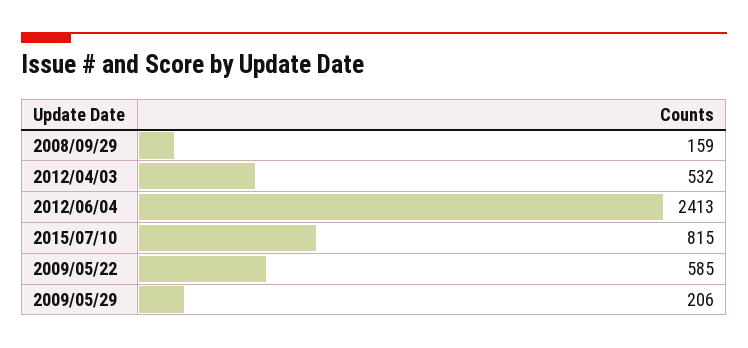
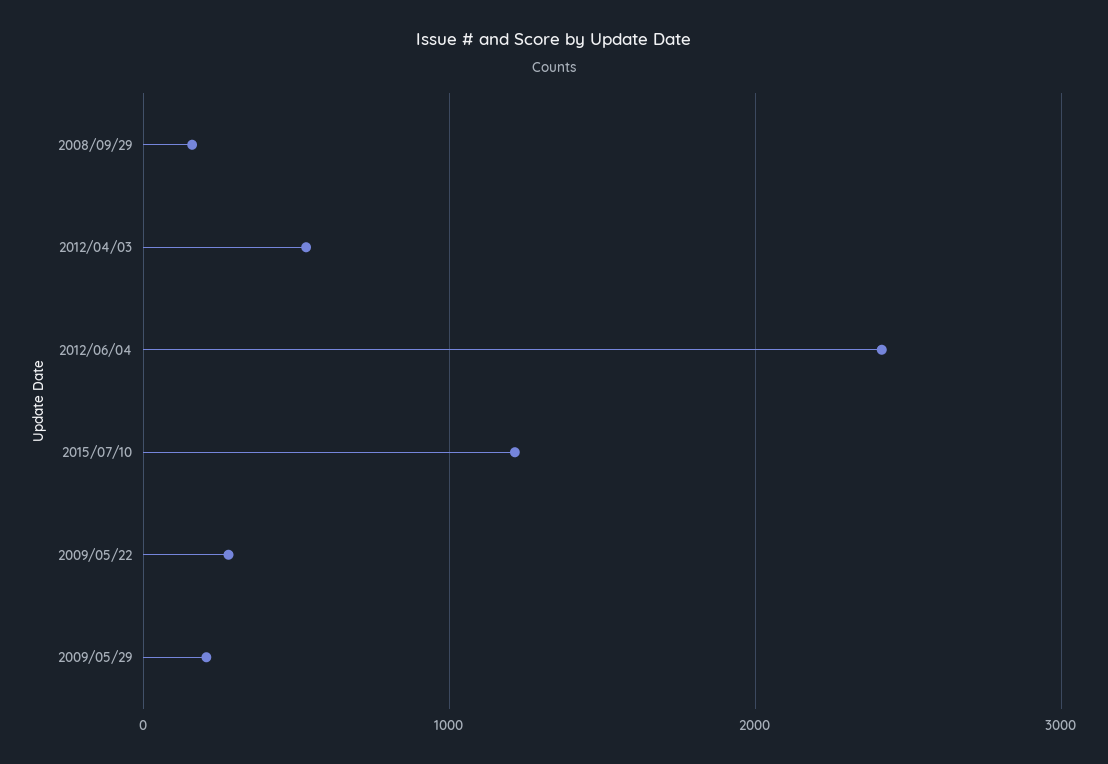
  {
    "2008/09/29": 159,
    "2012/04/03": 532,
    "2012/06/04": 2413,
-   "2015/07/10": 815,
+   "2015/07/10": 1200,
-   "2009/05/22": 585,
+   "2009/05/22": 300,
    "2009/05/29": 206
  }

